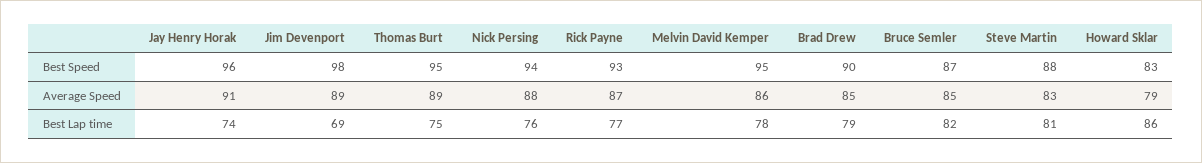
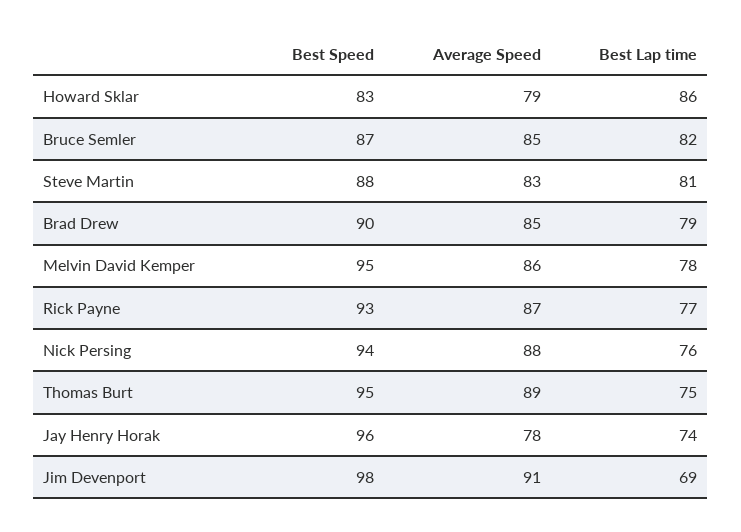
  {
    "Jay Henry Horak": {
      "Best Speed": 96,
-     "Average Speed": 91,
+     "Average Speed": 78,
      "Best Lap time": 74
    },
    "Jim Devenport": {
      "Best Speed": 98,
-     "Average Speed": 89,
+     "Average Speed": 91,
      "Best Lap time": 69
    },
    "Thomas Burt": {
      "Best Speed": 95,
      "Average Speed": 89,
      "Best Lap time": 75
    },
    "Nick Persing": {
      "Best Speed": 94,
      "Average Speed": 88,
      "Best Lap time": 76
    },
    "Rick Payne": {
      "Best Speed": 93,
      "Average Speed": 87,
      "Best Lap time": 77
    },
    "Melvin David Kemper": {
      "Best Speed": 95,
      "Average Speed": 86,
      "Best Lap time": 78
    },
    "Brad Drew": {
      "Best Speed": 90,
      "Average Speed": 85,
      "Best Lap time": 79
    },
    "Bruce Semler": {
      "Best Speed": 87,
      "Average Speed": 85,
      "Best Lap time": 82
    },
    "Steve Martin": {
      "Best Speed": 88,
      "Average Speed": 83,
      "Best Lap time": 81
    },
    "Howard Sklar": {
      "Best Speed": 83,
      "Average Speed": 79,
      "Best Lap time": 86
    }
  }

